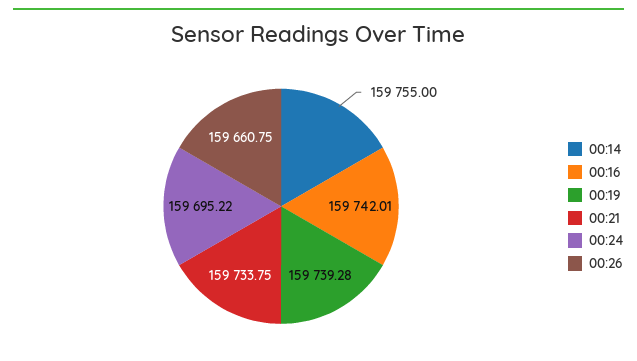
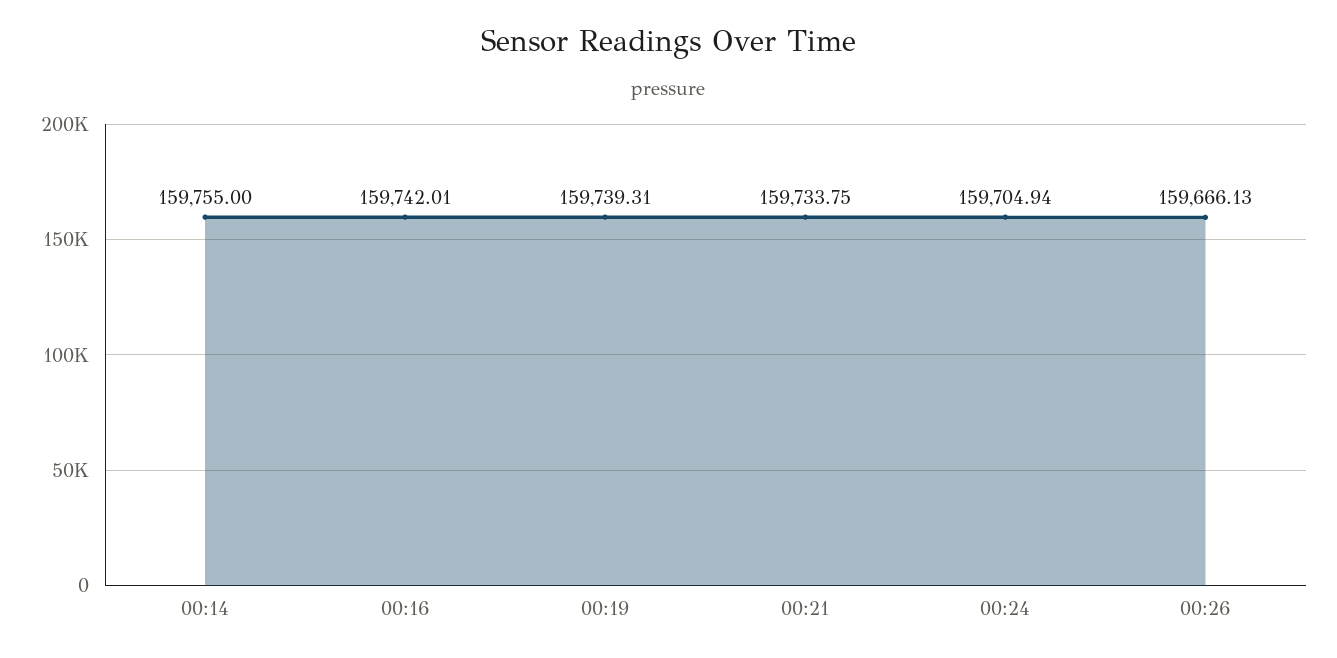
  {
    "00:14": 159755,
    "00:16": 159742.01,
-   "00:19": 159739.28,
+   "00:19": 159739.31,
    "00:21": 159733.75,
-   "00:24": 159695.22,
+   "00:24": 159704.94,
-   "00:26": 159660.75
+   "00:26": 159666.13
  }

